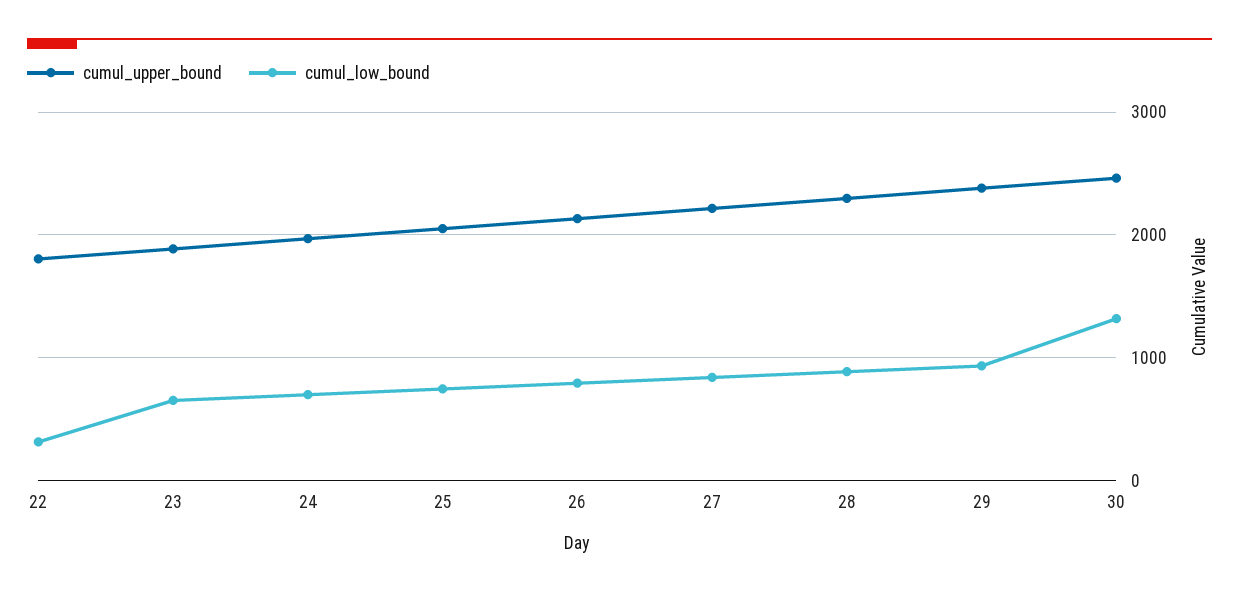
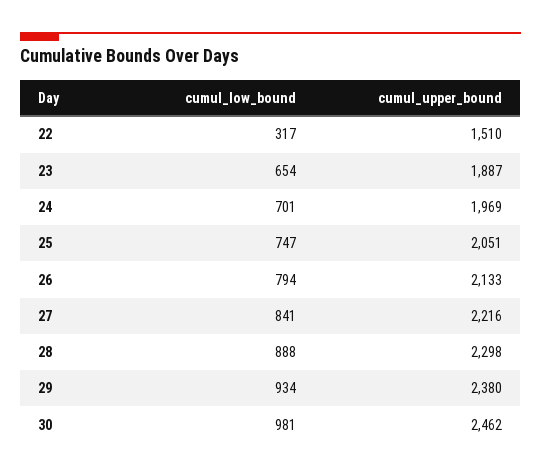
  {
    "cumul_upper_bound": {
-     "22": 1800,
+     "22": 1510,
      "23": 1887,
      "24": 1969,
      "25": 2051,
      "26": 2133,
      "27": 2216,
      "28": 2298,
      "29": 2380,
      "30": 2462
    },
    "cumul_low_bound": {
      "22": 317,
      "23": 654,
      "24": 701,
      "25": 747,
      "26": 794,
      "27": 841,
      "28": 888,
      "29": 934,
-     "30": 1300
+     "30": 981
    }
  }

